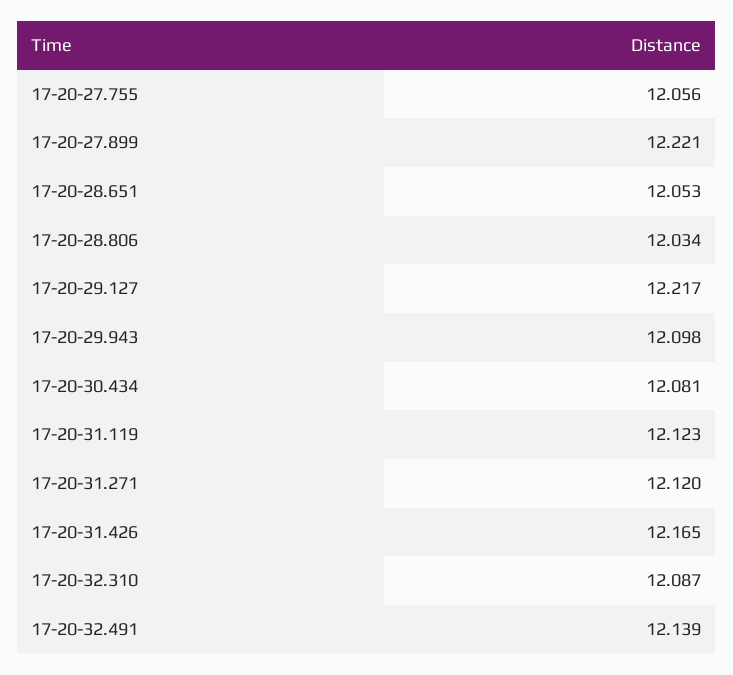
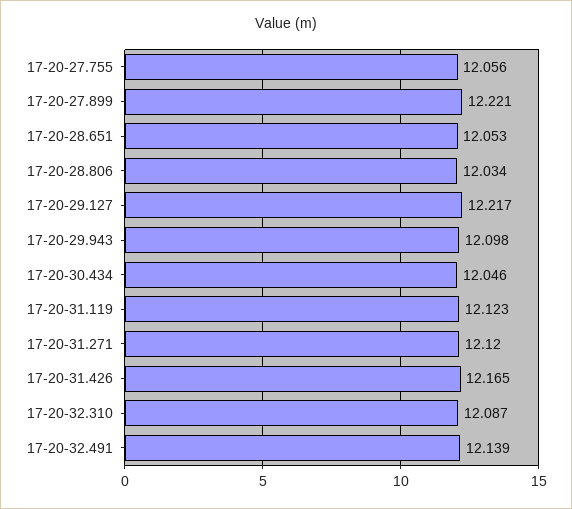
  {
    "17-20-27.755": 12.056,
    "17-20-27.899": 12.221,
    "17-20-28.651": 12.053,
    "17-20-28.806": 12.034,
    "17-20-29.127": 12.217,
    "17-20-29.943": 12.098,
-   "17-20-30.434": 12.081,
+   "17-20-30.434": 12.046,
    "17-20-31.119": 12.123,
    "17-20-31.271": 12.12,
    "17-20-31.426": 12.165,
    "17-20-32.310": 12.087,
    "17-20-32.491": 12.139
  }

